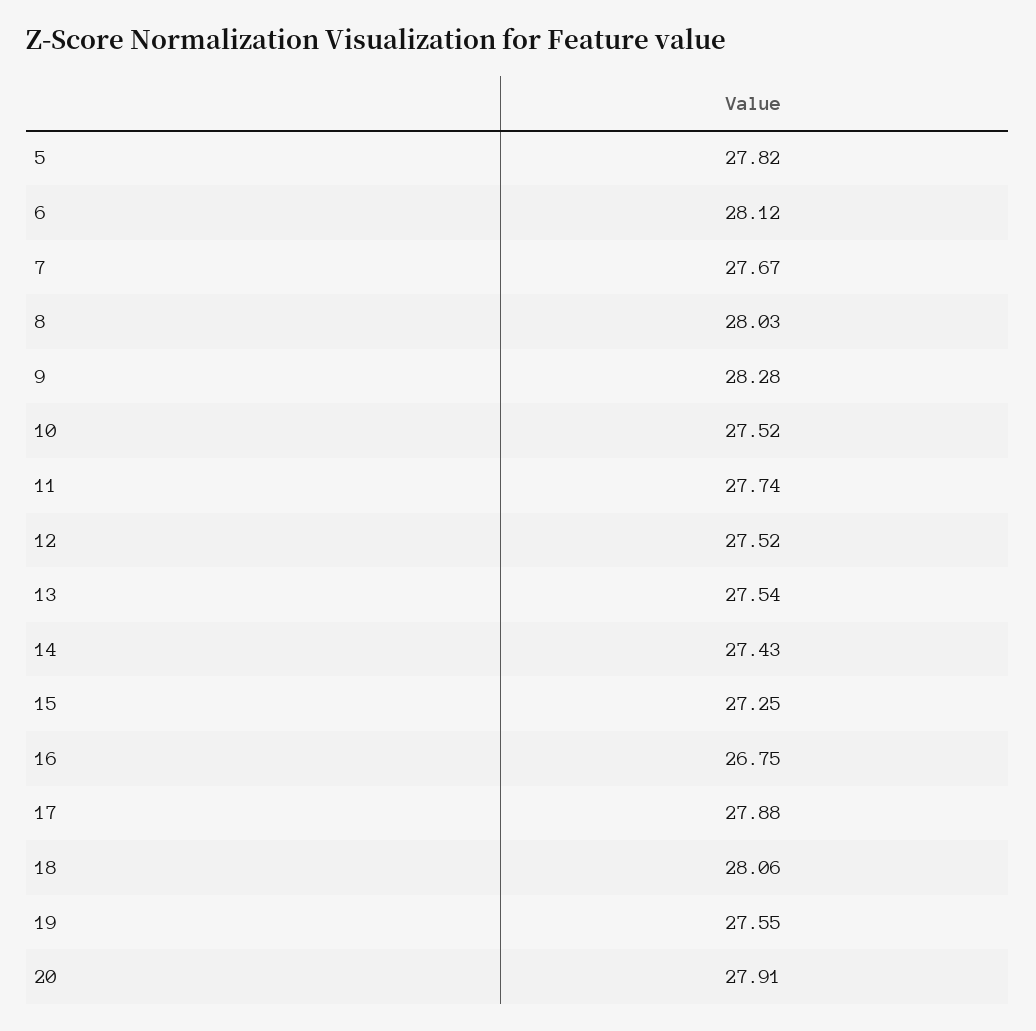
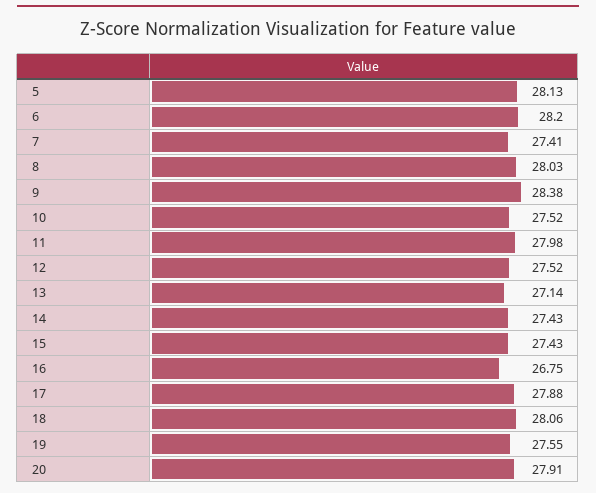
  {
-   "5": 27.82,
+   "5": 28.13,
-   "6": 28.12,
+   "6": 28.2,
-   "7": 27.67,
+   "7": 27.41,
    "8": 28.03,
-   "9": 28.28,
+   "9": 28.38,
    "10": 27.52,
-   "11": 27.74,
+   "11": 27.98,
    "12": 27.52,
-   "13": 27.54,
+   "13": 27.14,
    "14": 27.43,
-   "15": 27.25,
+   "15": 27.43,
    "16": 26.75,
    "17": 27.88,
    "18": 28.06,
    "19": 27.55,
    "20": 27.91
  }

